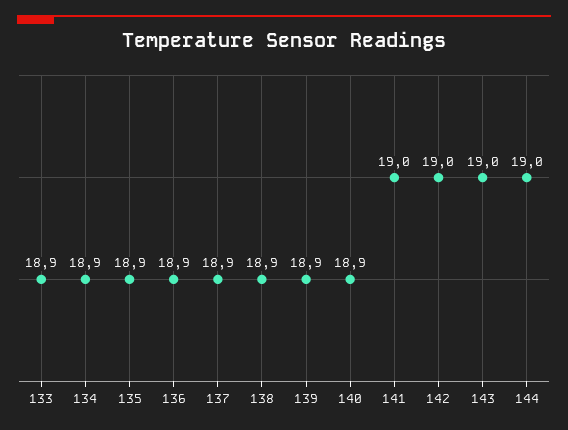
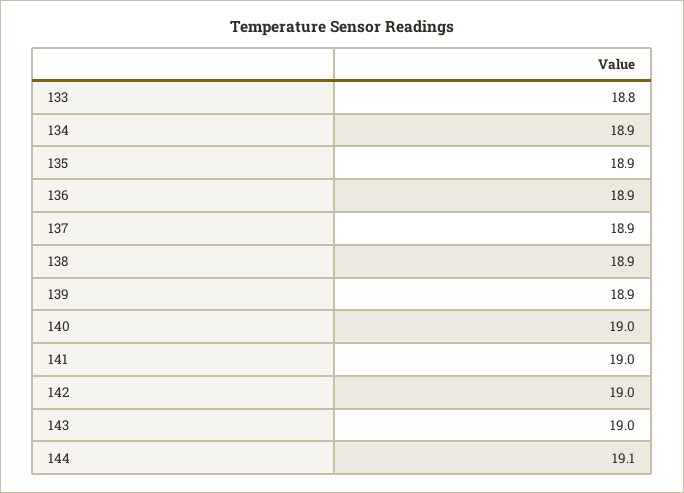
  {
-   "133": 18.9,
+   "133": 18.8,
    "134": 18.9,
    "135": 18.9,
    "136": 18.9,
    "137": 18.9,
    "138": 18.9,
    "139": 18.9,
-   "140": 18.9,
+   "140": 19,
    "141": 19,
    "142": 19,
    "143": 19,
-   "144": 19
+   "144": 19.1
  }

